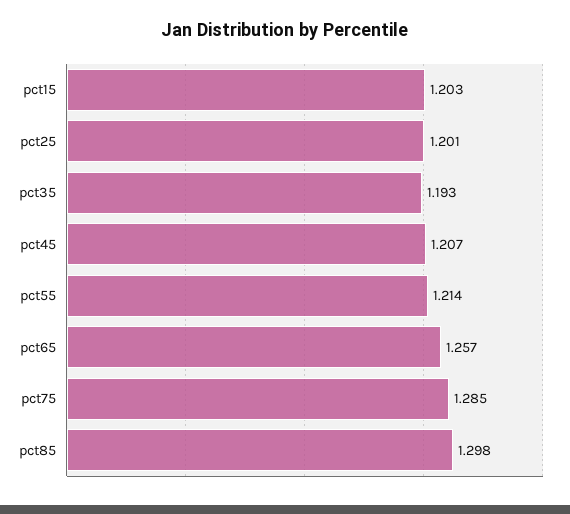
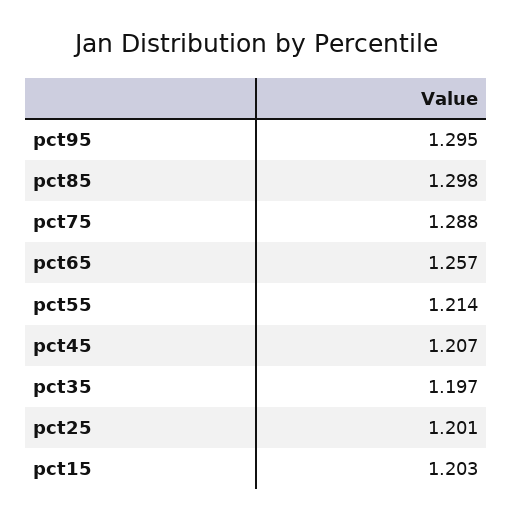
  {
    "pct15": 1.203,
    "pct25": 1.201,
-   "pct35": 1.193,
+   "pct35": 1.197,
    "pct45": 1.207,
    "pct55": 1.214,
    "pct65": 1.257,
-   "pct75": 1.285,
+   "pct75": 1.288,
-   "pct85": 1.298
+   "pct85": 1.298,
+   "pct95": 1.295
  }

